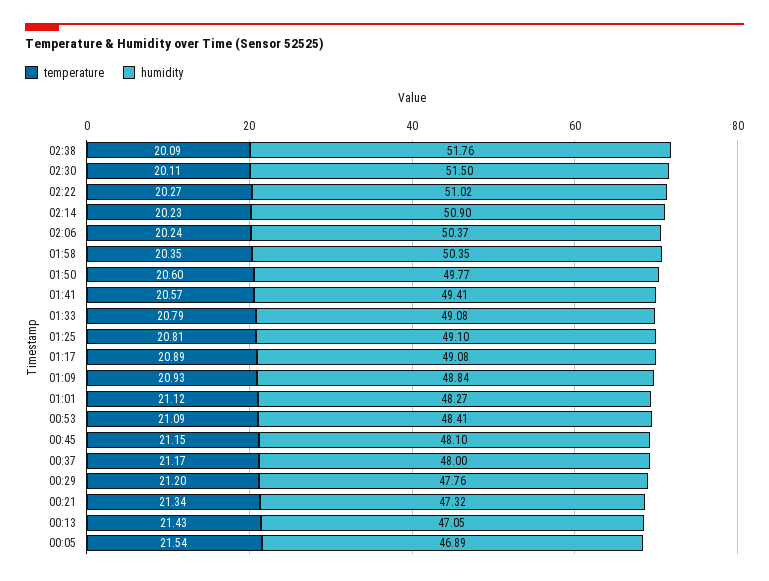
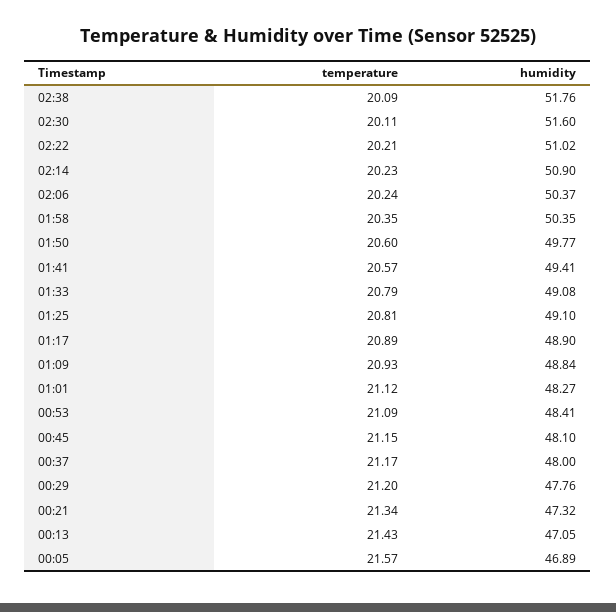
  {
    "temperature": {
      "02:38": 20.09,
      "02:30": 20.11,
-     "02:22": 20.27,
+     "02:22": 20.21,
      "02:14": 20.23,
      "02:06": 20.24,
      "01:58": 20.35,
      "01:50": 20.6,
      "01:41": 20.57,
      "01:33": 20.79,
      "01:25": 20.81,
      "01:17": 20.89,
      "01:09": 20.93,
      "01:01": 21.12,
      "00:53": 21.09,
      "00:45": 21.15,
      "00:37": 21.17,
      "00:29": 21.2,
      "00:21": 21.34,
      "00:13": 21.43,
-     "00:05": 21.54
+     "00:05": 21.57
    },
    "humidity": {
      "02:38": 51.76,
-     "02:30": 51.5,
+     "02:30": 51.6,
      "02:22": 51.02,
      "02:14": 50.9,
      "02:06": 50.37,
      "01:58": 50.35,
      "01:50": 49.77,
      "01:41": 49.41,
      "01:33": 49.08,
      "01:25": 49.1,
-     "01:17": 49.08,
+     "01:17": 48.9,
      "01:09": 48.84,
      "01:01": 48.27,
      "00:53": 48.41,
      "00:45": 48.1,
      "00:37": 48,
      "00:29": 47.76,
      "00:21": 47.32,
      "00:13": 47.05,
      "00:05": 46.89
    }
  }

